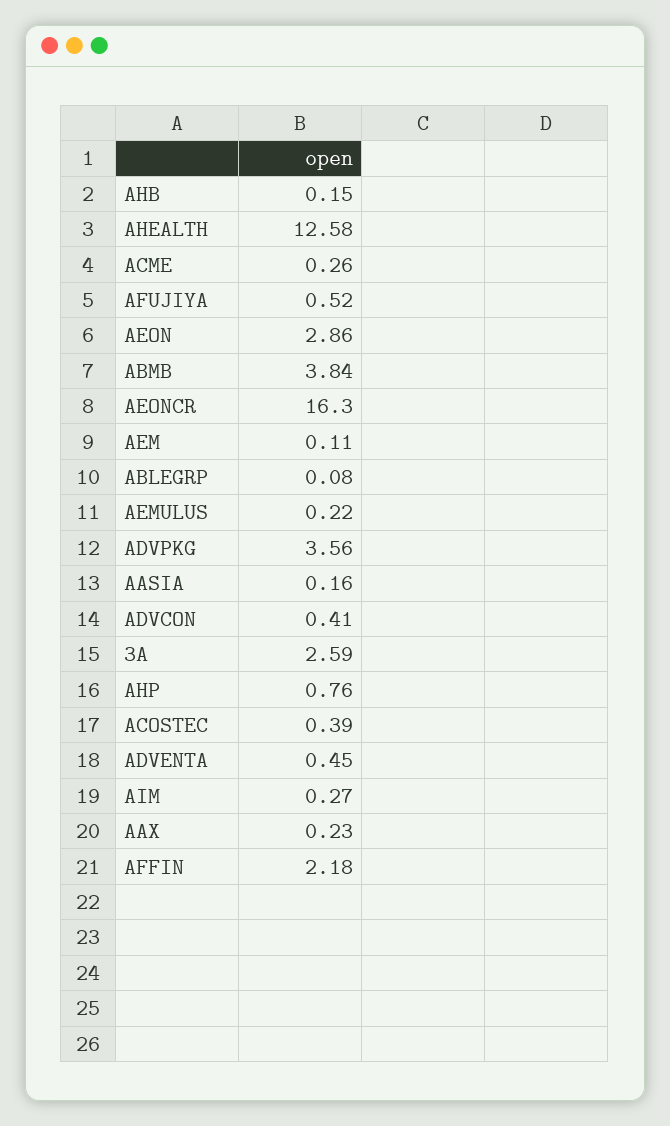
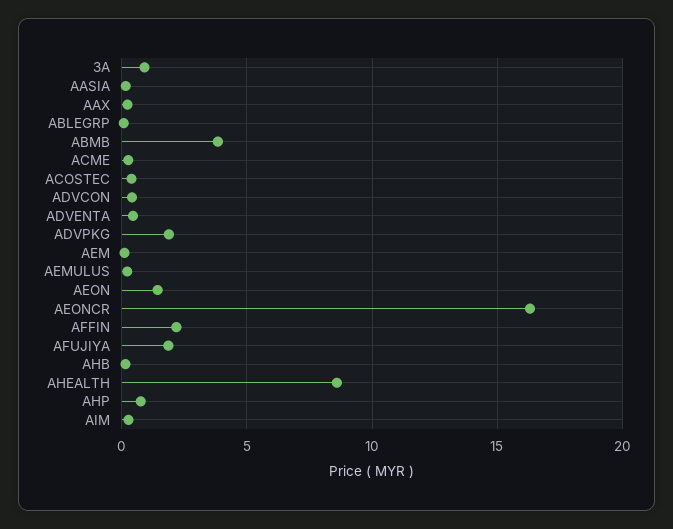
  {
    "AHB": 0.15,
-   "AHEALTH": 12.58,
+   "AHEALTH": 8.5,
    "ACME": 0.26,
-   "AFUJIYA": 0.52,
+   "AFUJIYA": 2,
-   "AEON": 2.86,
+   "AEON": 1.5,
    "ABMB": 3.84,
    "AEONCR": 16.3,
    "AEM": 0.11,
    "ABLEGRP": 0.08,
    "AEMULUS": 0.22,
-   "ADVPKG": 3.56,
+   "ADVPKG": 2,
    "AASIA": 0.16,
    "ADVCON": 0.41,
-   "3A": 2.59,
+   "3A": 1,
    "AHP": 0.76,
    "ACOSTEC": 0.39,
    "ADVENTA": 0.45,
    "AIM": 0.27,
    "AAX": 0.23,
    "AFFIN": 2.18
  }

